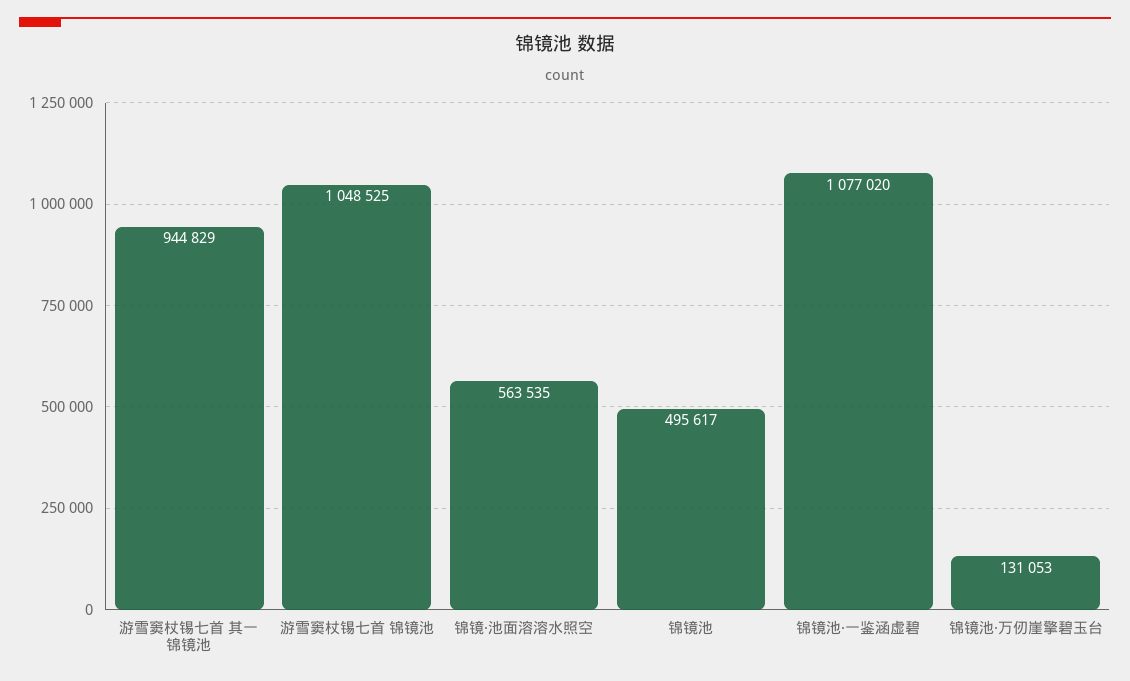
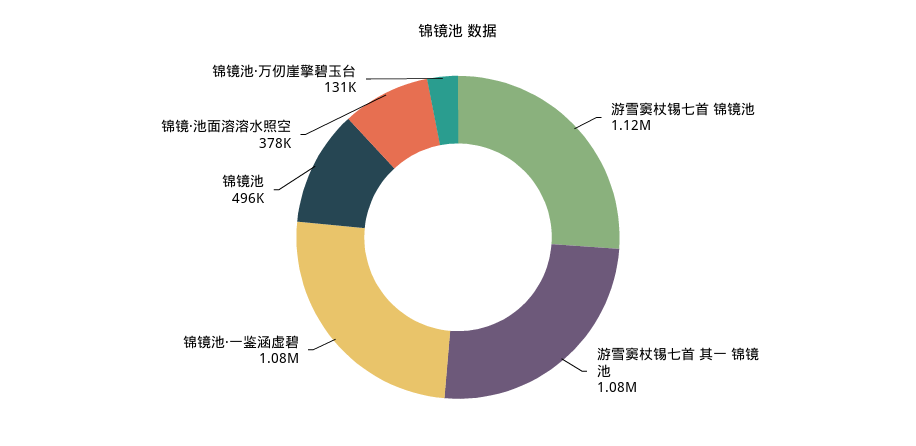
  {
-   "游雪窦杖锡七首 其一 锦镜池": 944829,
+   "游雪窦杖锡七首 其一 锦镜池": 1080000,
-   "游雪窦杖锡七首 锦镜池": 1048525,
+   "游雪窦杖锡七首 锦镜池": 1120000,
-   "锦镜·池面溶溶水照空": 563535,
+   "锦镜·池面溶溶水照空": 378000,
    "锦镜池": 495617,
    "锦镜池·一鉴涵虚碧": 1077020,
    "锦镜池·万仞崖擎碧玉台": 131053
  }

